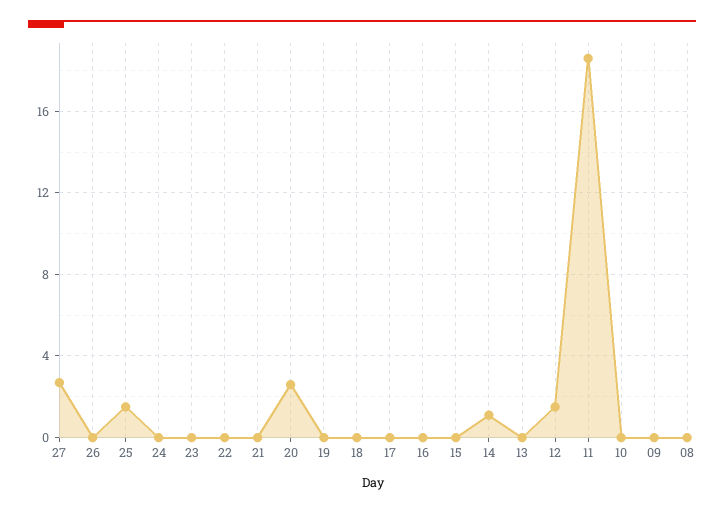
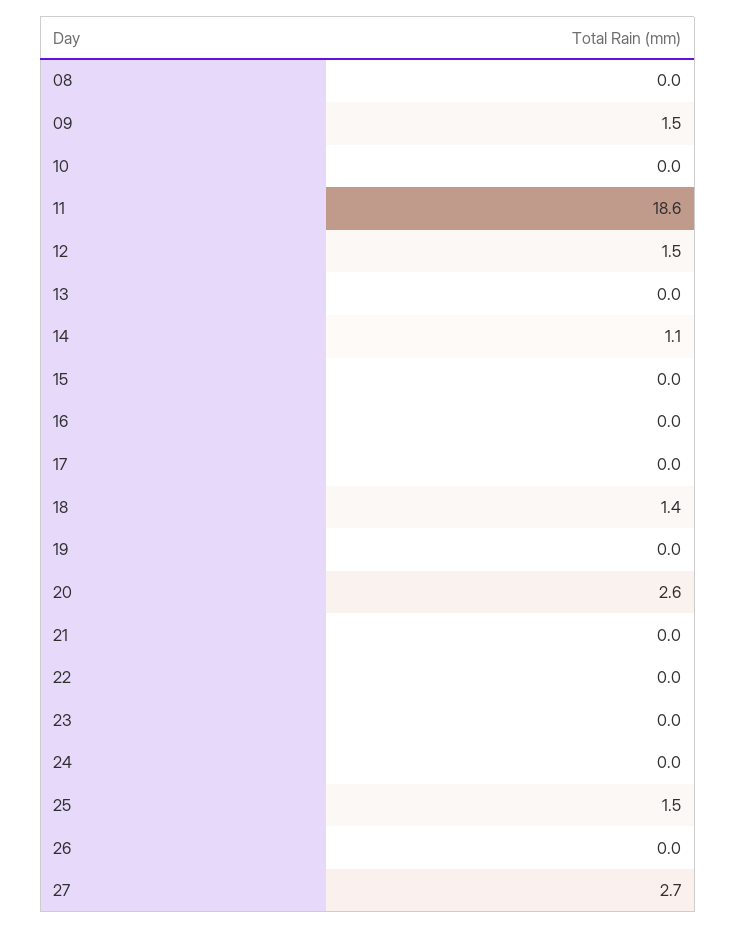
  {
    "27": 2.7,
    "26": 0,
    "25": 1.5,
    "24": 0,
    "23": 0,
    "22": 0,
    "21": 0,
    "20": 2.6,
    "19": 0,
-   "18": 0,
+   "18": 1.4,
    "17": 0,
    "16": 0,
    "15": 0,
    "14": 1.1,
    "13": 0,
    "12": 1.5,
    "11": 18.6,
    "10": 0,
-   "09": 0,
+   "09": 1.5,
    "08": 0
  }

